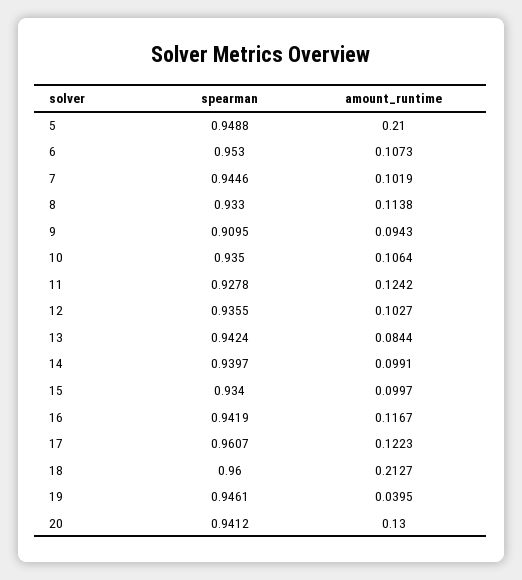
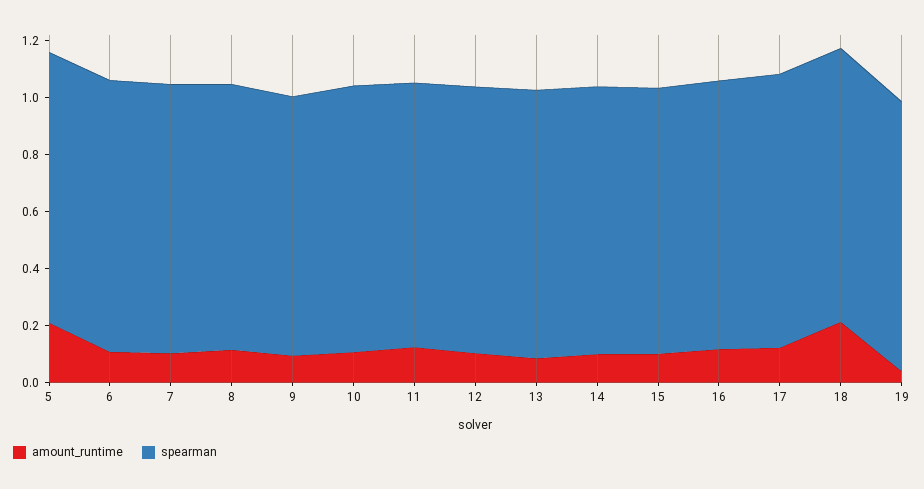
  {
    "spearman": {
      "5": 0.9488,
      "6": 0.953,
      "7": 0.9446,
      "8": 0.933,
      "9": 0.9095,
      "10": 0.935,
      "11": 0.9278,
      "12": 0.9355,
      "13": 0.9424,
      "14": 0.9397,
      "15": 0.934,
      "16": 0.9419,
      "17": 0.9607,
      "18": 0.96,
-     "19": 0.9461,
+     "19": 0.9461
-     "20": 0.9412
    },
    "amount_runtime": {
      "5": 0.21,
      "6": 0.1073,
      "7": 0.1019,
      "8": 0.1138,
      "9": 0.0943,
      "10": 0.1064,
      "11": 0.1242,
      "12": 0.1027,
      "13": 0.0844,
      "14": 0.0991,
      "15": 0.0997,
      "16": 0.1167,
      "17": 0.1223,
      "18": 0.2127,
-     "19": 0.0395,
+     "19": 0.0395
-     "20": 0.13
    }
  }

